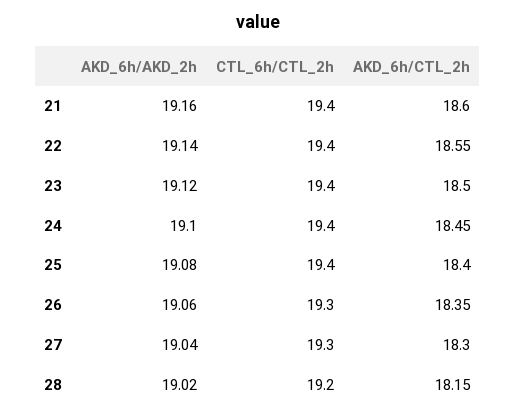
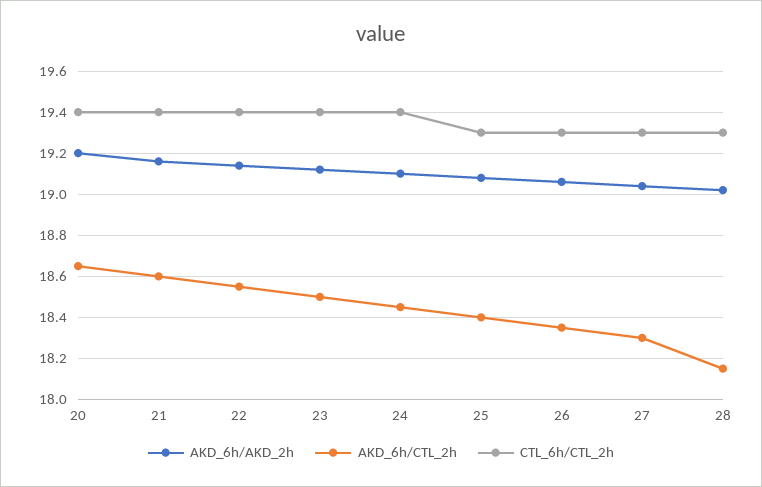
  {
    "AKD_6h/AKD_2h": {
      "21": 19.16,
      "22": 19.14,
      "23": 19.12,
      "24": 19.1,
      "25": 19.08,
      "26": 19.06,
      "27": 19.04,
-     "28": 19.02
+     "28": 19.02,
+     "20": 19.2
    },
    "CTL_6h/CTL_2h": {
      "21": 19.4,
      "22": 19.4,
      "23": 19.4,
      "24": 19.4,
-     "25": 19.4,
+     "25": 19.3,
      "26": 19.3,
      "27": 19.3,
-     "28": 19.2
+     "28": 19.3,
+     "20": 19.4
    },
    "AKD_6h/CTL_2h": {
      "21": 18.6,
      "22": 18.55,
      "23": 18.5,
      "24": 18.45,
      "25": 18.4,
      "26": 18.35,
      "27": 18.3,
-     "28": 18.15
+     "28": 18.15,
+     "20": 18.65
    }
  }

